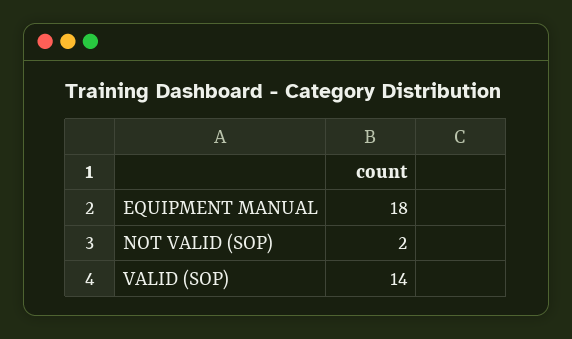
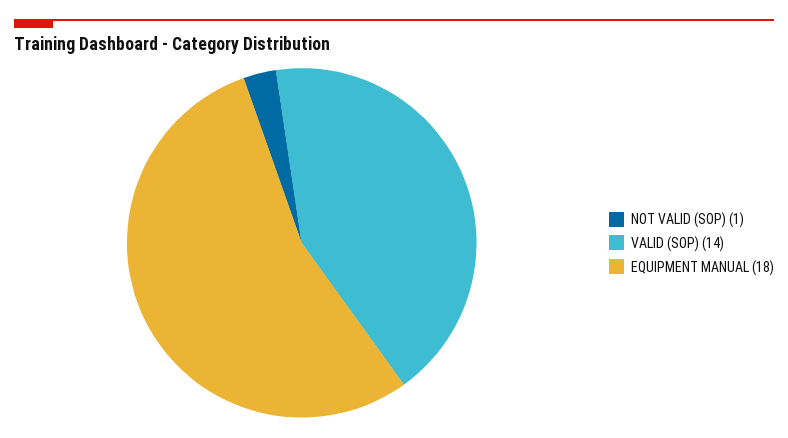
  {
    "EQUIPMENT MANUAL": 18,
-   "NOT VALID (SOP)": 2,
+   "NOT VALID (SOP)": 1,
    "VALID (SOP)": 14
  }

